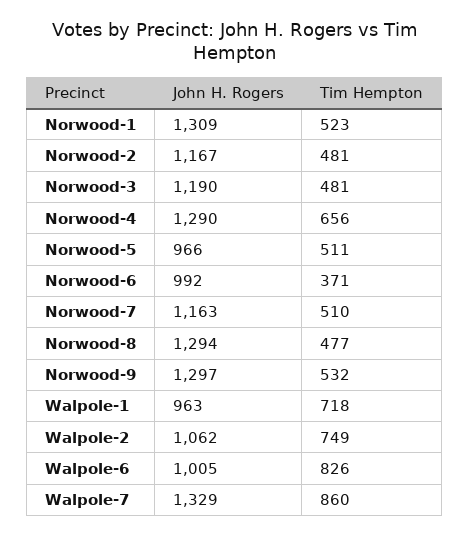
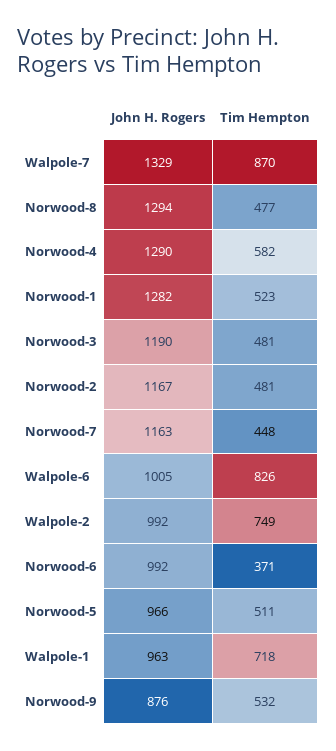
  {
    "John H. Rogers": {
-     "Norwood-1": 1309,
+     "Norwood-1": 1282,
      "Norwood-2": 1167,
      "Norwood-3": 1190,
      "Norwood-4": 1290,
      "Norwood-5": 966,
      "Norwood-6": 992,
      "Norwood-7": 1163,
      "Norwood-8": 1294,
-     "Norwood-9": 1297,
+     "Norwood-9": 876,
      "Walpole-1": 963,
-     "Walpole-2": 1062,
+     "Walpole-2": 992,
      "Walpole-6": 1005,
      "Walpole-7": 1329
    },
    "Tim Hempton": {
      "Norwood-1": 523,
      "Norwood-2": 481,
      "Norwood-3": 481,
-     "Norwood-4": 656,
+     "Norwood-4": 582,
      "Norwood-5": 511,
      "Norwood-6": 371,
-     "Norwood-7": 510,
+     "Norwood-7": 448,
      "Norwood-8": 477,
      "Norwood-9": 532,
      "Walpole-1": 718,
      "Walpole-2": 749,
      "Walpole-6": 826,
-     "Walpole-7": 860
+     "Walpole-7": 870
    }
  }

